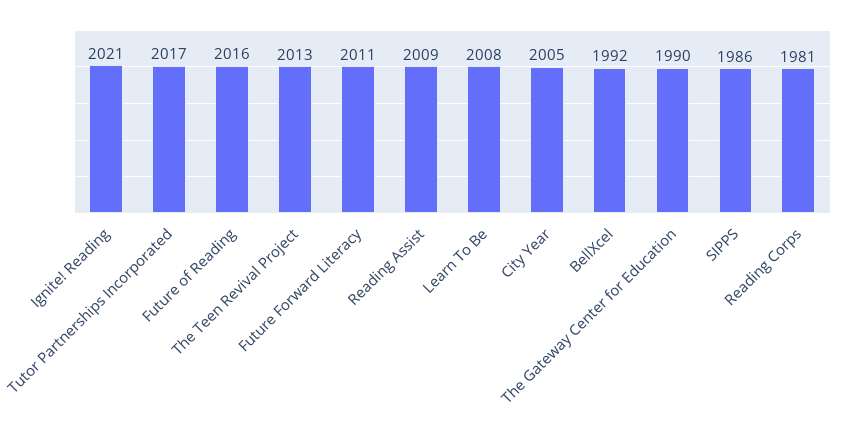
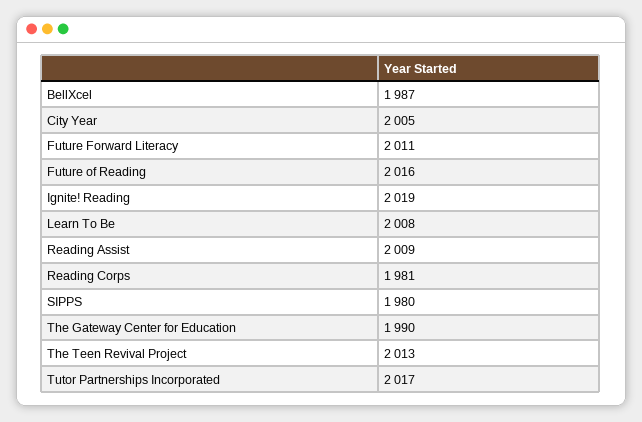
  {
-   "Ignite! Reading": 2021,
+   "Ignite! Reading": 2019,
    "Tutor Partnerships Incorporated": 2017,
    "Future of Reading": 2016,
    "The Teen Revival Project": 2013,
    "Future Forward Literacy": 2011,
    "Reading Assist": 2009,
    "Learn To Be": 2008,
    "City Year": 2005,
-   "BellXcel": 1992,
+   "BellXcel": 1987,
    "The Gateway Center for Education": 1990,
-   "SIPPS": 1986,
+   "SIPPS": 1980,
    "Reading Corps": 1981
  }

